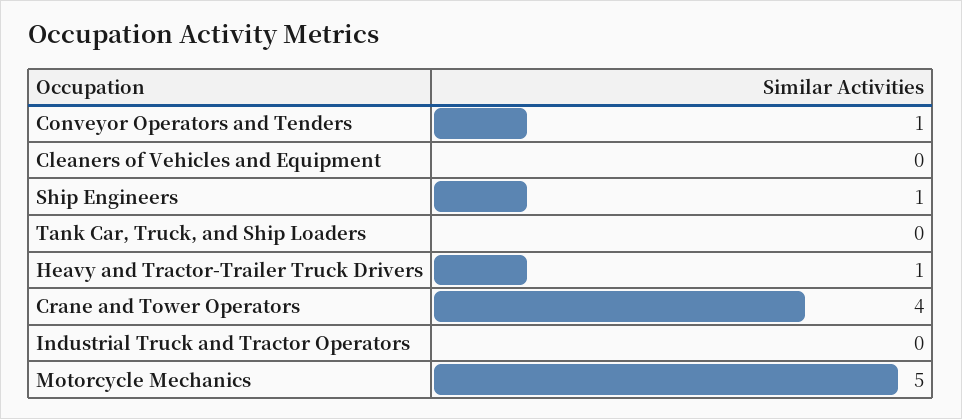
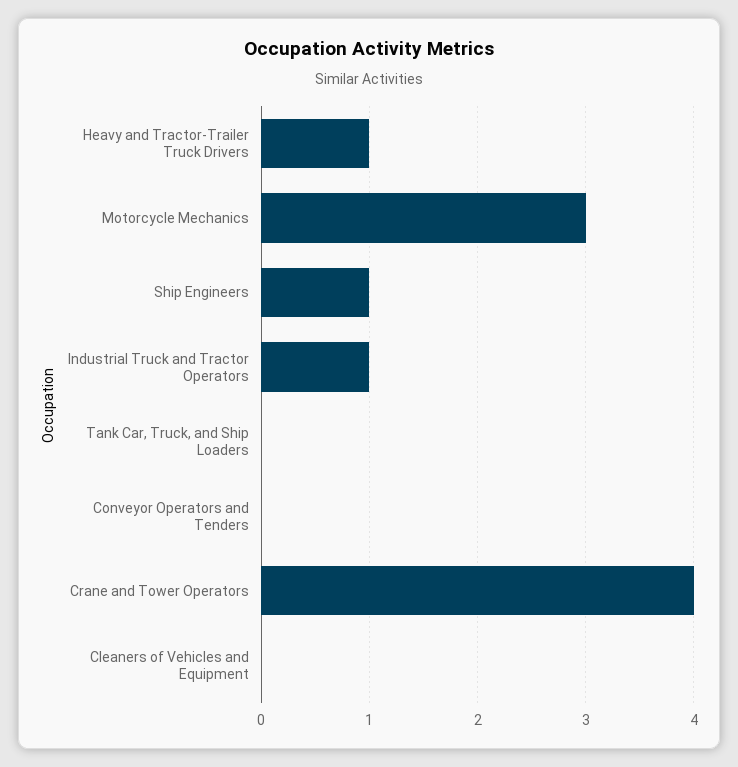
  {
-   "Conveyor Operators and Tenders": 1,
+   "Conveyor Operators and Tenders": 0,
    "Cleaners of Vehicles and Equipment": 0,
    "Ship Engineers": 1,
    "Tank Car, Truck, and Ship Loaders": 0,
    "Heavy and Tractor-Trailer Truck Drivers": 1,
    "Crane and Tower Operators": 4,
-   "Industrial Truck and Tractor Operators": 0,
+   "Industrial Truck and Tractor Operators": 1,
-   "Motorcycle Mechanics": 5
+   "Motorcycle Mechanics": 3
  }

